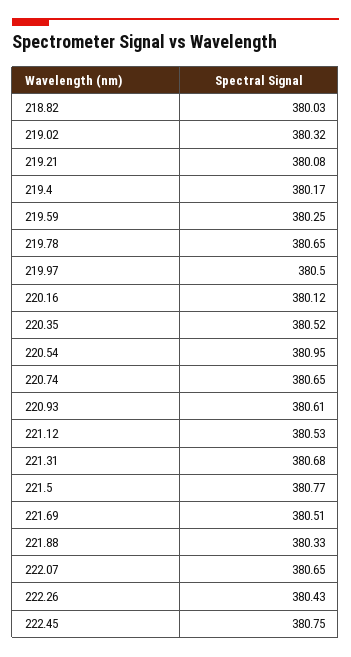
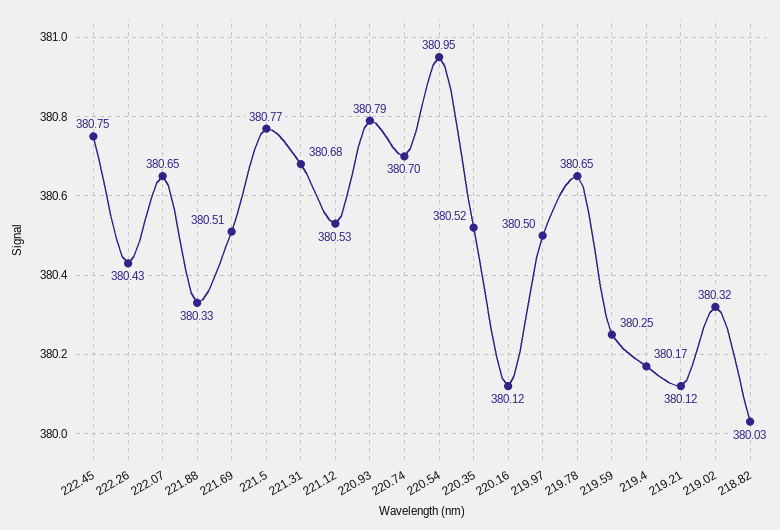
  {
    "218.82": 380.03,
    "219.02": 380.32,
-   "219.21": 380.08,
+   "219.21": 380.12,
    "219.4": 380.17,
    "219.59": 380.25,
    "219.78": 380.65,
    "219.97": 380.5,
    "220.16": 380.12,
    "220.35": 380.52,
    "220.54": 380.95,
-   "220.74": 380.65,
+   "220.74": 380.7,
-   "220.93": 380.61,
+   "220.93": 380.79,
    "221.12": 380.53,
    "221.31": 380.68,
    "221.5": 380.77,
    "221.69": 380.51,
    "221.88": 380.33,
    "222.07": 380.65,
    "222.26": 380.43,
    "222.45": 380.75
  }

